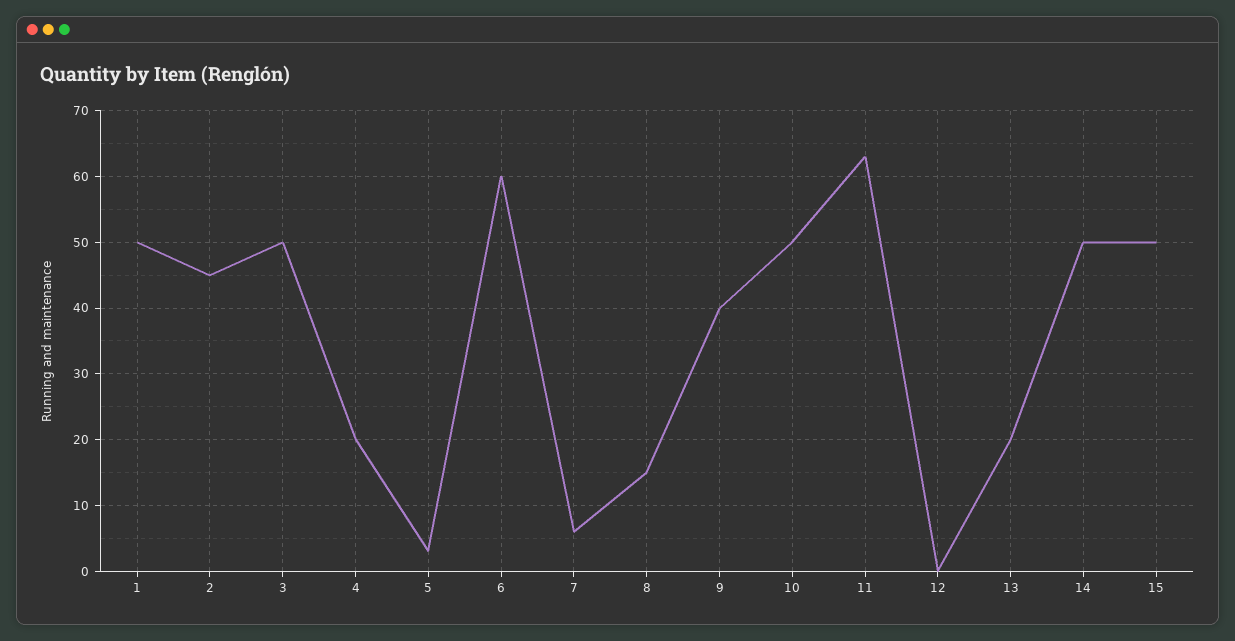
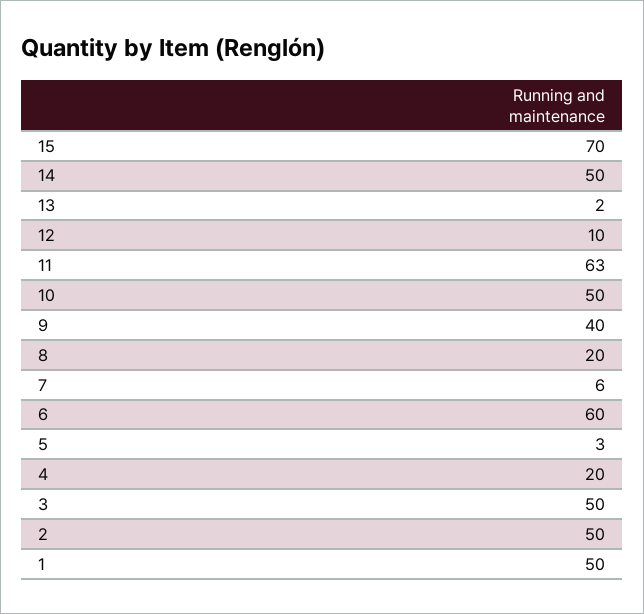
  {
    "1": 50,
-   "2": 45,
+   "2": 50,
    "3": 50,
    "4": 20,
    "5": 3,
    "6": 60,
    "7": 6,
-   "8": 15,
+   "8": 20,
    "9": 40,
    "10": 50,
    "11": 63,
-   "12": 0,
+   "12": 10,
-   "13": 20,
+   "13": 2,
    "14": 50,
-   "15": 50
+   "15": 70
  }

